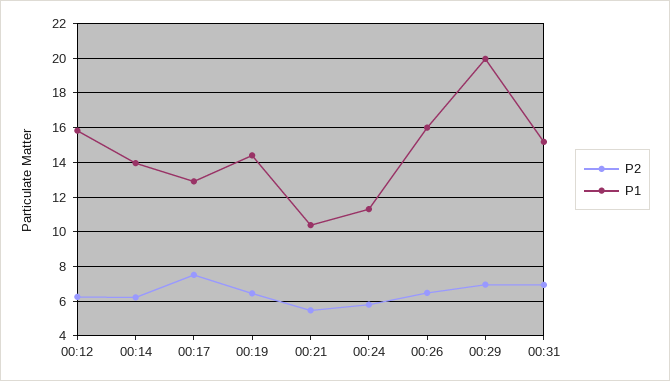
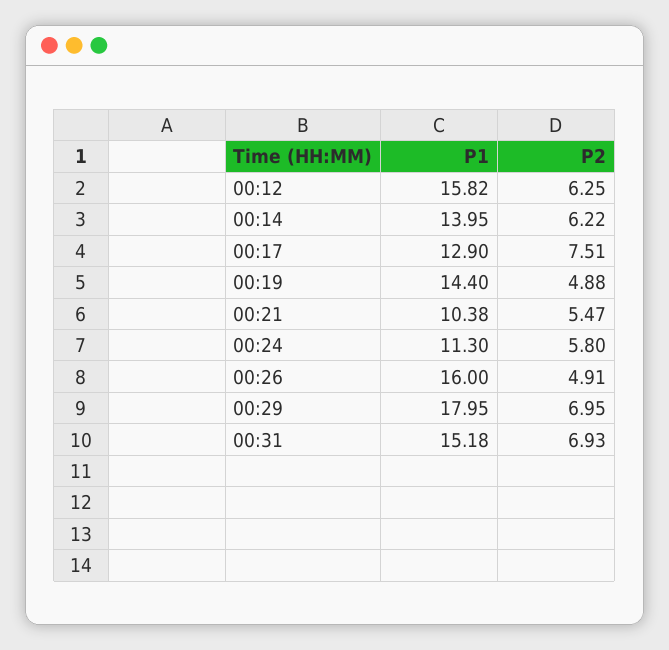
  {
    "P2": {
      "00:12": 6.25,
      "00:14": 6.22,
      "00:17": 7.51,
-     "00:19": 6.5,
+     "00:19": 4.88,
      "00:21": 5.47,
      "00:24": 5.8,
-     "00:26": 6.5,
+     "00:26": 4.91,
      "00:29": 6.95,
      "00:31": 6.93
    },
    "P1": {
      "00:12": 15.82,
      "00:14": 13.95,
      "00:17": 12.9,
      "00:19": 14.4,
      "00:21": 10.38,
      "00:24": 11.3,
      "00:26": 16,
-     "00:29": 20,
+     "00:29": 17.95,
      "00:31": 15.18
    }
  }

